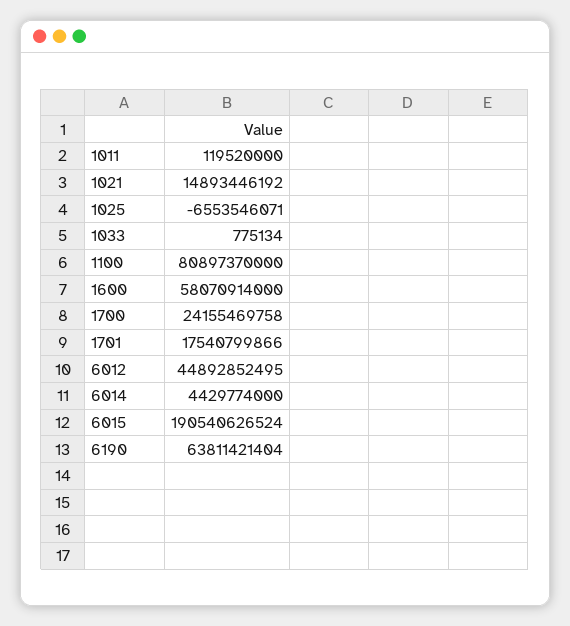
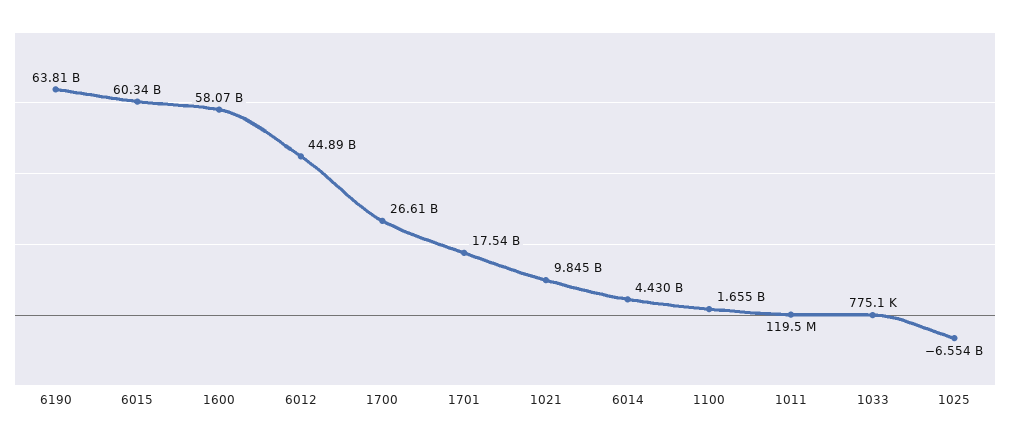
  {
    "1011": 119520000,
-   "1021": 14893446192,
+   "1021": 9845000000,
    "1025": -6553546071,
    "1033": 775134,
-   "1100": 80897370000,
+   "1100": 1655000000,
    "1600": 58070914000,
-   "1700": 24155469758,
+   "1700": 26610000000,
    "1701": 17540799866,
    "6012": 44892852495,
    "6014": 4429774000,
-   "6015": 190540626524,
+   "6015": 60340000000,
    "6190": 63811421404
  }

